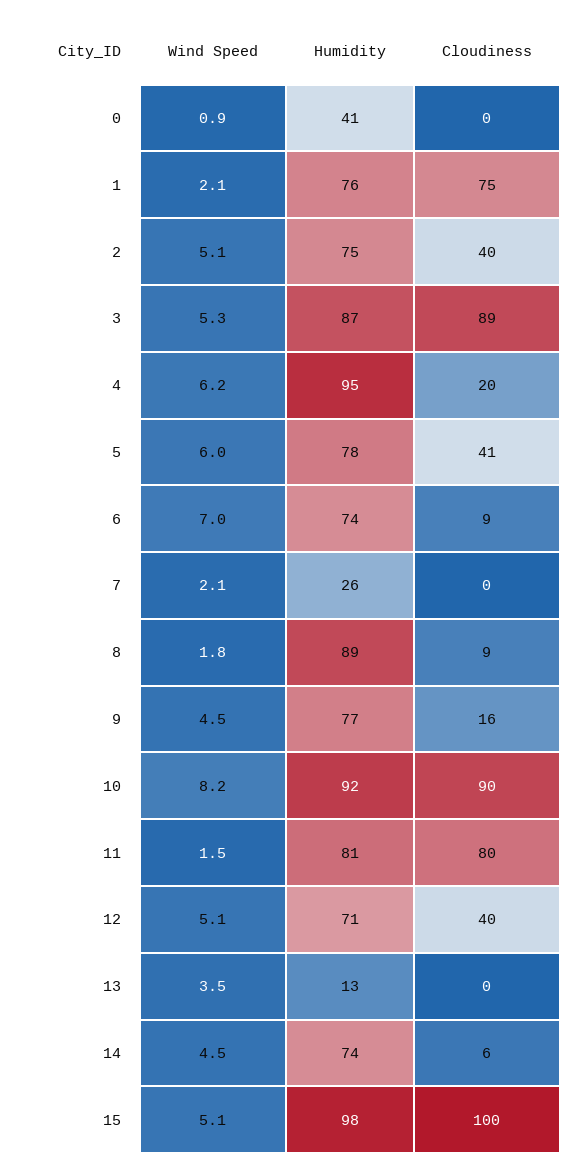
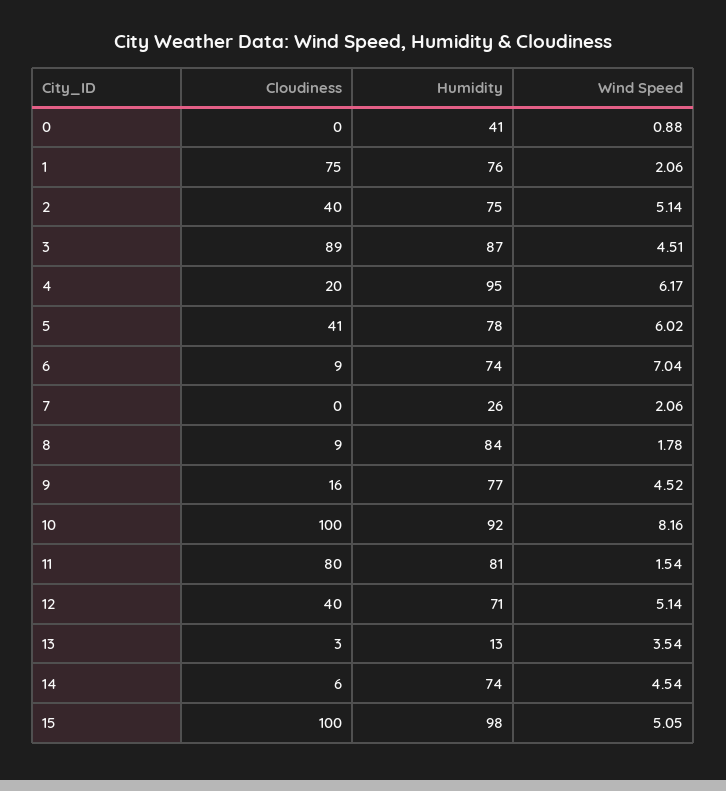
  {
    "Wind Speed": {
      "0": 0.88,
      "1": 2.06,
      "2": 5.14,
-     "3": 5.3,
+     "3": 4.51,
      "4": 6.17,
      "5": 6.02,
      "6": 7.04,
      "7": 2.06,
      "8": 1.78,
      "9": 4.52,
      "10": 8.16,
      "11": 1.54,
      "12": 5.14,
      "13": 3.54,
      "14": 4.54,
      "15": 5.05
    },
    "Humidity": {
      "0": 41,
      "1": 76,
      "2": 75,
      "3": 87,
      "4": 95,
      "5": 78,
      "6": 74,
      "7": 26,
-     "8": 89,
+     "8": 84,
      "9": 77,
      "10": 92,
      "11": 81,
      "12": 71,
      "13": 13,
      "14": 74,
      "15": 98
    },
    "Cloudiness": {
      "0": 0,
      "1": 75,
      "2": 40,
      "3": 89,
      "4": 20,
      "5": 41,
      "6": 9,
      "7": 0,
      "8": 9,
      "9": 16,
-     "10": 90,
+     "10": 100,
      "11": 80,
      "12": 40,
-     "13": 0,
+     "13": 3,
      "14": 6,
      "15": 100
    }
  }

